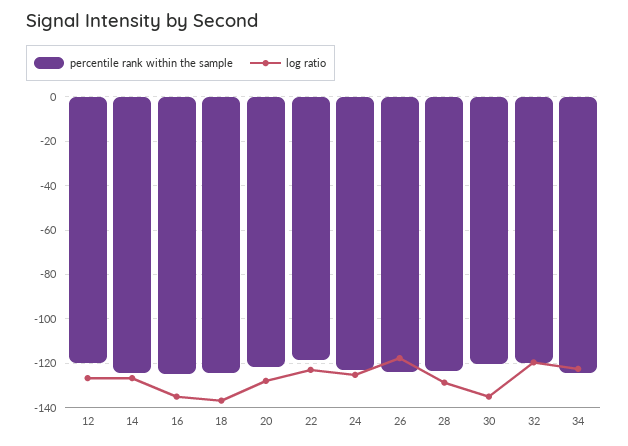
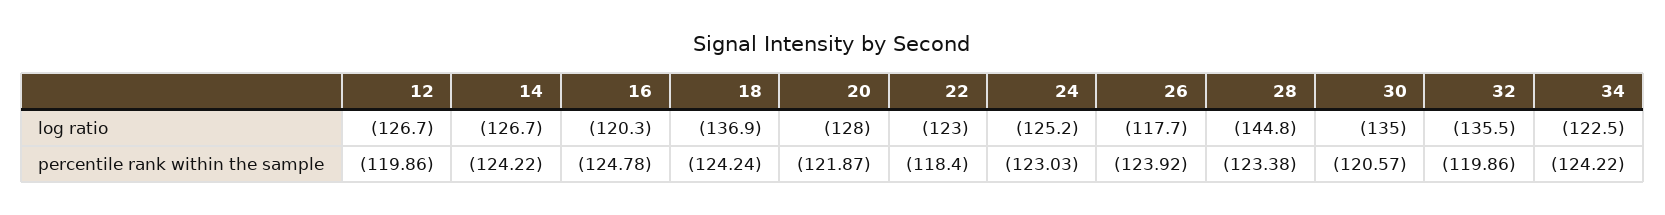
  {
    "percentile rank within the sample": {
      "12": -119.86,
      "14": -124.22,
      "16": -124.78,
      "18": -124.24,
      "20": -121.87,
      "22": -118.4,
      "24": -123.03,
      "26": -123.92,
      "28": -123.38,
      "30": -120.57,
      "32": -119.86,
      "34": -124.22
    },
    "log ratio": {
      "12": -126.7,
      "14": -126.7,
-     "16": -135,
+     "16": -120.3,
      "18": -136.9,
      "20": -128,
      "22": -123,
      "24": -125.2,
      "26": -117.7,
-     "28": -130,
+     "28": -144.8,
      "30": -135,
-     "32": -120,
+     "32": -135.5,
      "34": -122.5
    }
  }

